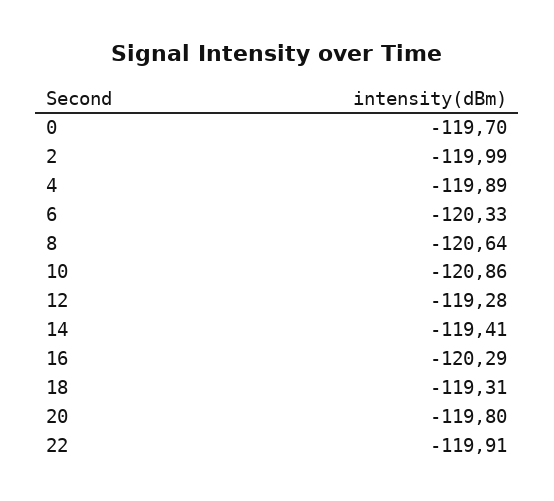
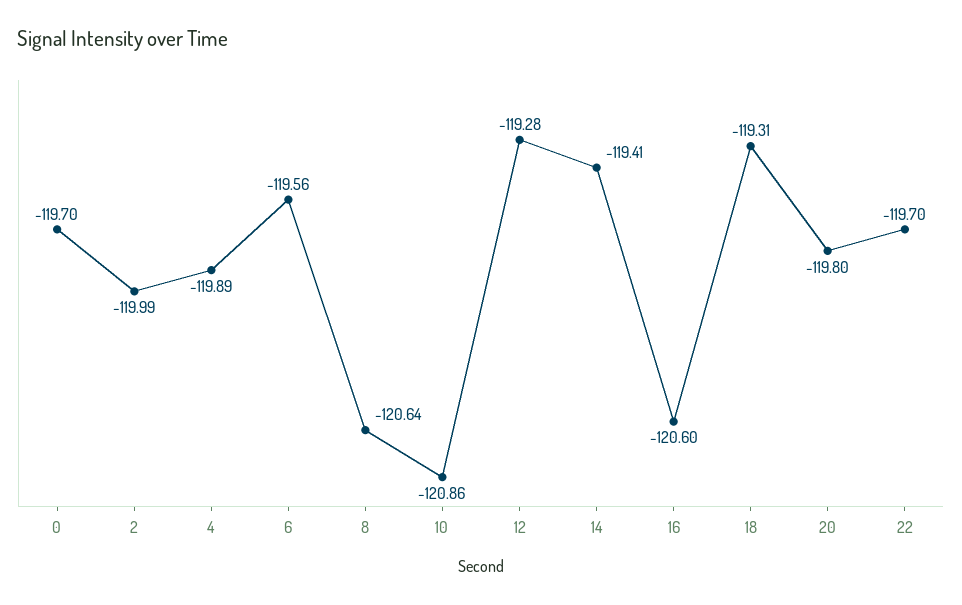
  {
    "0": -119.7,
    "2": -119.99,
    "4": -119.89,
-   "6": -120.33,
+   "6": -119.56,
    "8": -120.64,
    "10": -120.86,
    "12": -119.28,
    "14": -119.41,
-   "16": -120.29,
+   "16": -120.6,
    "18": -119.31,
    "20": -119.8,
-   "22": -119.91
+   "22": -119.7
  }

